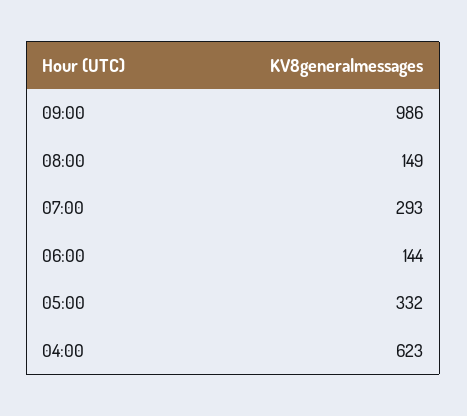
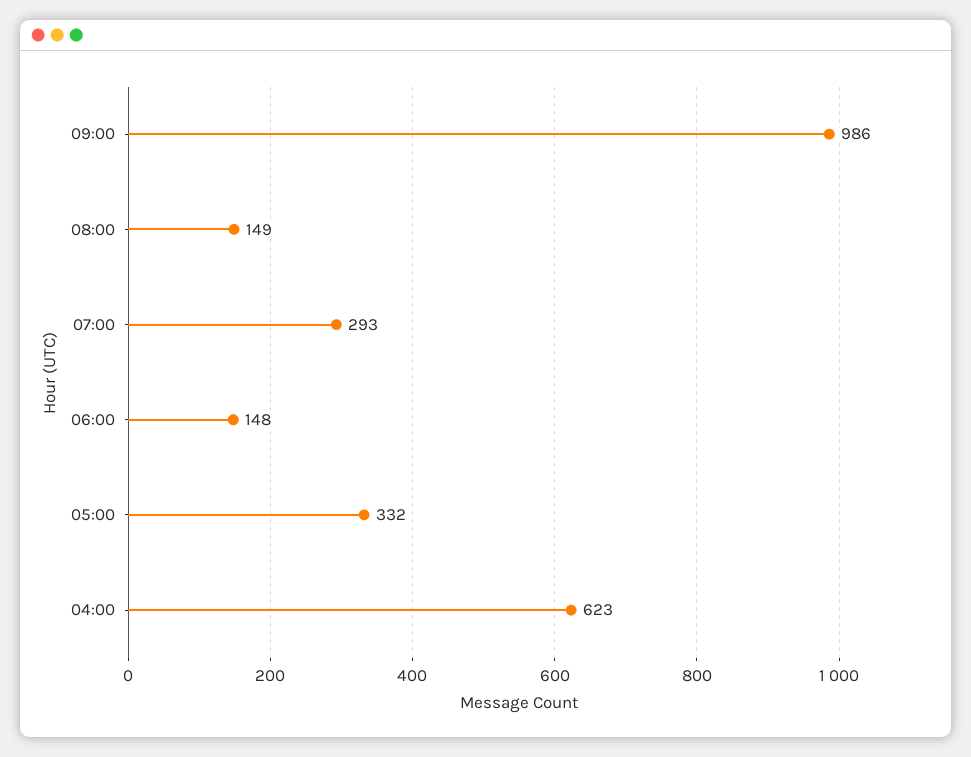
  {
    "09:00": 986,
    "08:00": 149,
    "07:00": 293,
-   "06:00": 144,
+   "06:00": 148,
    "05:00": 332,
    "04:00": 623
  }

